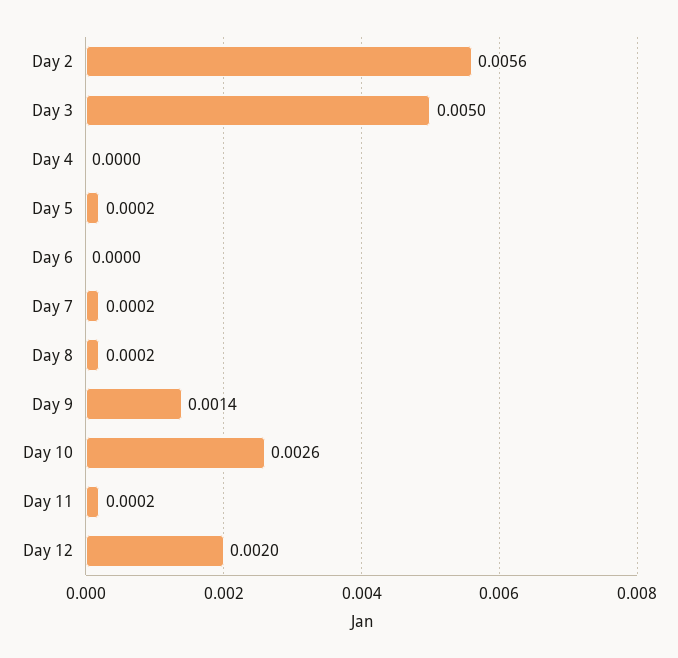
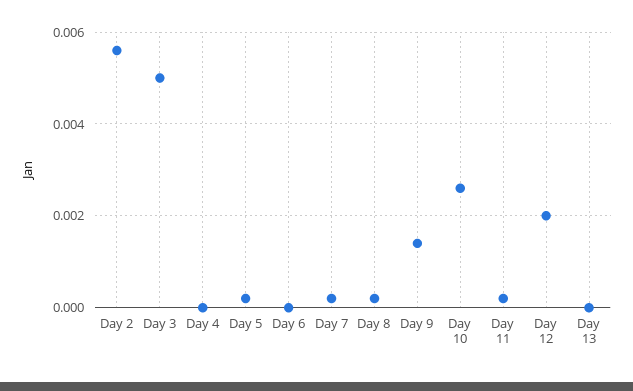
  {
    "Day 2": 0.0056,
    "Day 3": 0.005,
    "Day 4": 0,
    "Day 5": 0.0002,
    "Day 6": 0,
    "Day 7": 0.0002,
    "Day 8": 0.0002,
    "Day 9": 0.0014,
    "Day 10": 0.0026,
    "Day 11": 0.0002,
-   "Day 12": 0.002
+   "Day 12": 0.002,
+   "Day 13": 0
  }

